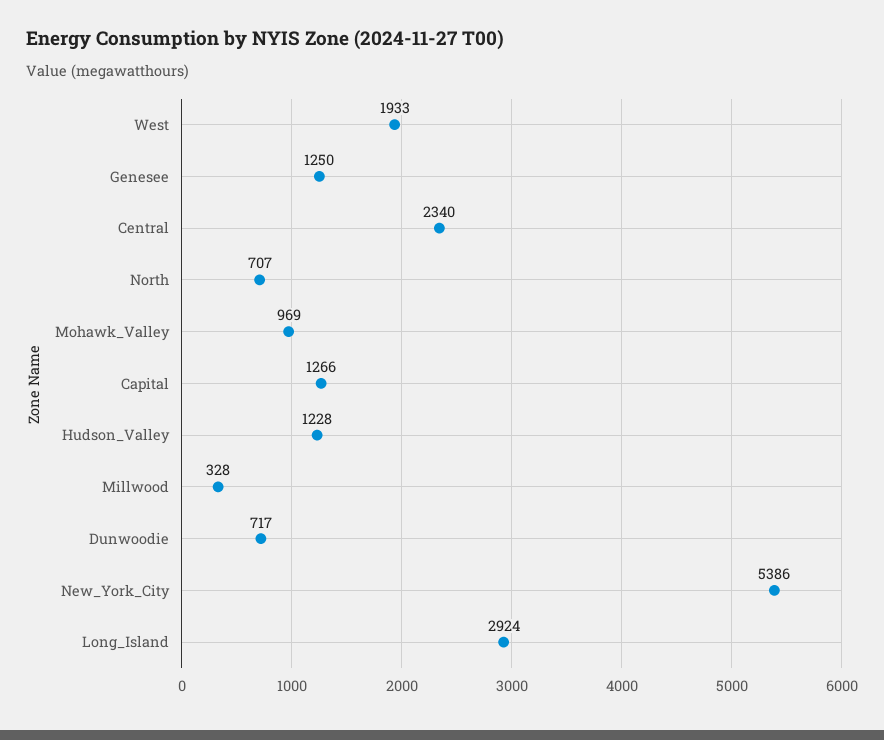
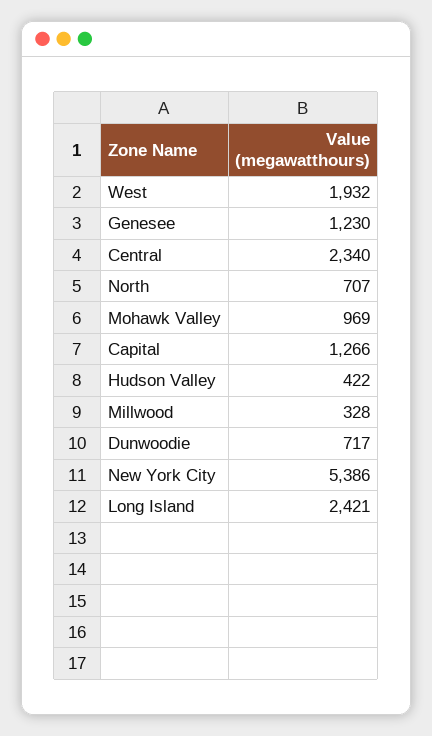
  {
-   "West": 1933,
+   "West": 1932,
-   "Genesee": 1250,
+   "Genesee": 1230,
    "Central": 2340,
    "North": 707,
    "Mohawk_Valley": 969,
    "Capital": 1266,
-   "Hudson_Valley": 1228,
+   "Hudson_Valley": 422,
    "Millwood": 328,
    "Dunwoodie": 717,
    "New_York_City": 5386,
-   "Long_Island": 2924
+   "Long_Island": 2421
  }

